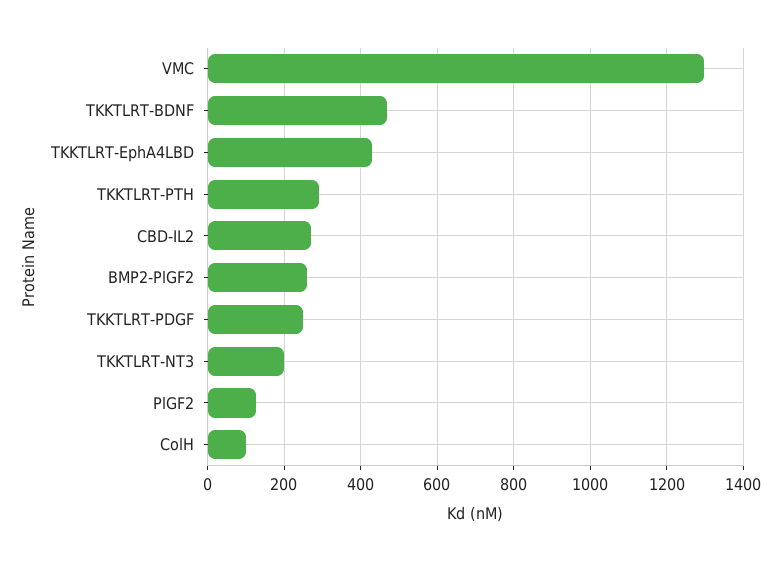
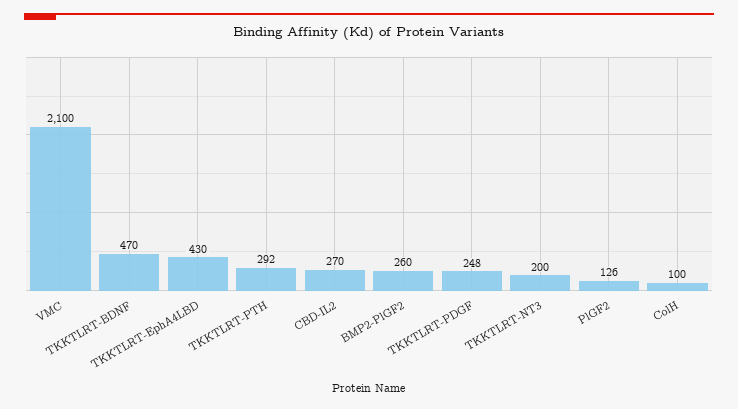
  {
-   "VMC": 1300,
+   "VMC": 2100,
    "TKKTLRT-BDNF": 470,
    "TKKTLRT-EphA4LBD": 430,
    "TKKTLRT-PTH": 292,
    "CBD-IL2": 270,
    "BMP2-PlGF2": 260,
    "TKKTLRT-PDGF": 248,
    "TKKTLRT-NT3": 200,
    "PlGF2": 126,
    "ColH": 100
  }

